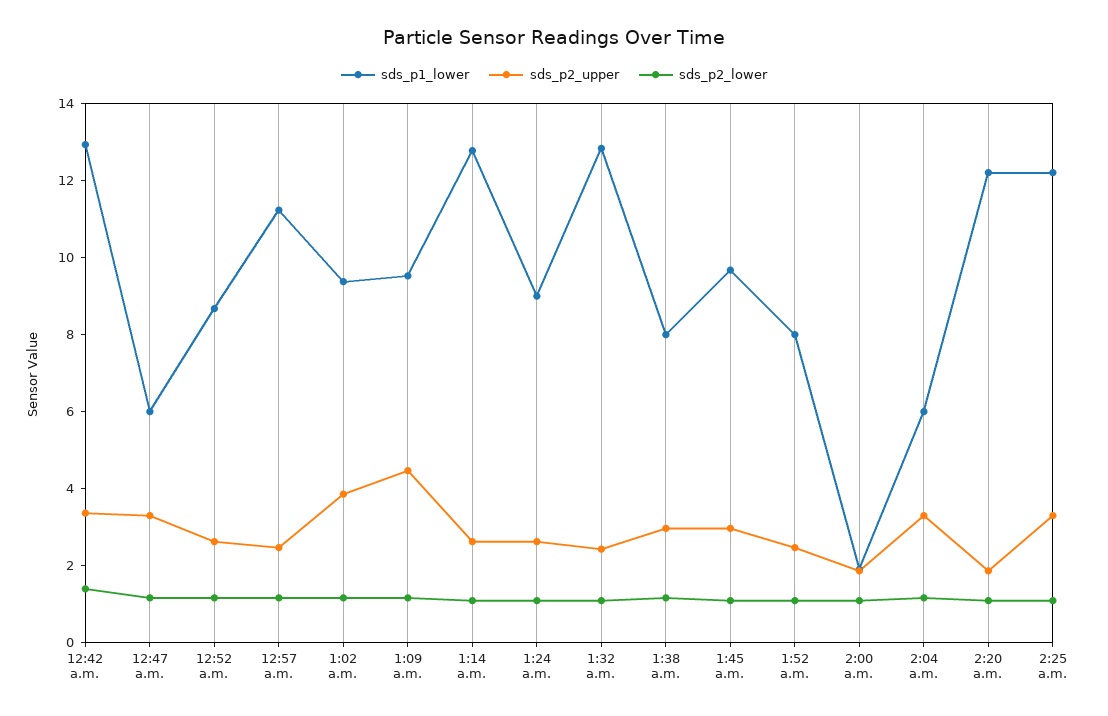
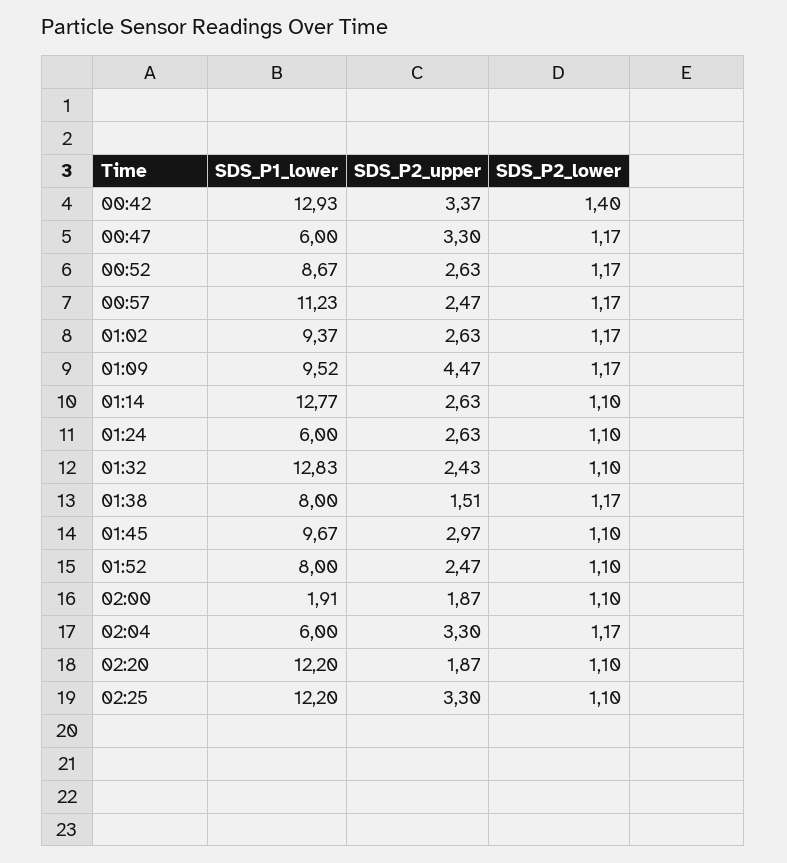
  {
    "sds_p1_lower": {
      "12:42 a.m.": 12.93,
      "12:47 a.m.": 6,
      "12:52 a.m.": 8.67,
      "12:57 a.m.": 11.23,
      "1:02 a.m.": 9.37,
      "1:09 a.m.": 9.52,
      "1:14 a.m.": 12.77,
-     "1:24 a.m.": 9,
+     "1:24 a.m.": 6,
      "1:32 a.m.": 12.83,
      "1:38 a.m.": 8,
      "1:45 a.m.": 9.67,
      "1:52 a.m.": 8,
      "2:00 a.m.": 1.91,
      "2:04 a.m.": 6,
      "2:20 a.m.": 12.2,
      "2:25 a.m.": 12.2
    },
    "sds_p2_upper": {
      "12:42 a.m.": 3.37,
      "12:47 a.m.": 3.3,
      "12:52 a.m.": 2.63,
      "12:57 a.m.": 2.47,
-     "1:02 a.m.": 4,
+     "1:02 a.m.": 2.63,
      "1:09 a.m.": 4.47,
      "1:14 a.m.": 2.63,
      "1:24 a.m.": 2.63,
      "1:32 a.m.": 2.43,
-     "1:38 a.m.": 3,
+     "1:38 a.m.": 1.51,
      "1:45 a.m.": 2.97,
      "1:52 a.m.": 2.47,
      "2:00 a.m.": 1.87,
      "2:04 a.m.": 3.3,
      "2:20 a.m.": 1.87,
      "2:25 a.m.": 3.3
    },
    "sds_p2_lower": {
      "12:42 a.m.": 1.4,
      "12:47 a.m.": 1.17,
      "12:52 a.m.": 1.17,
      "12:57 a.m.": 1.17,
      "1:02 a.m.": 1.17,
      "1:09 a.m.": 1.17,
      "1:14 a.m.": 1.1,
      "1:24 a.m.": 1.1,
      "1:32 a.m.": 1.1,
      "1:38 a.m.": 1.17,
      "1:45 a.m.": 1.1,
      "1:52 a.m.": 1.1,
      "2:00 a.m.": 1.1,
      "2:04 a.m.": 1.17,
      "2:20 a.m.": 1.1,
      "2:25 a.m.": 1.1
    }
  }

